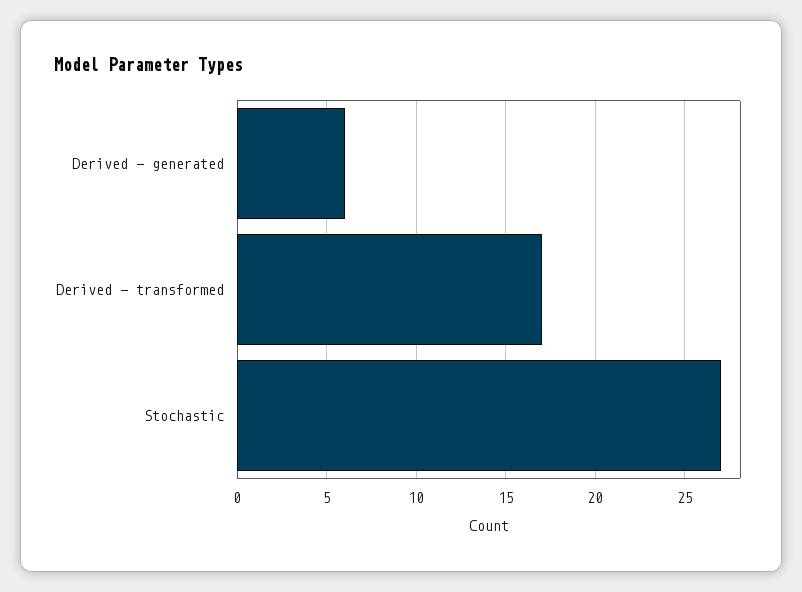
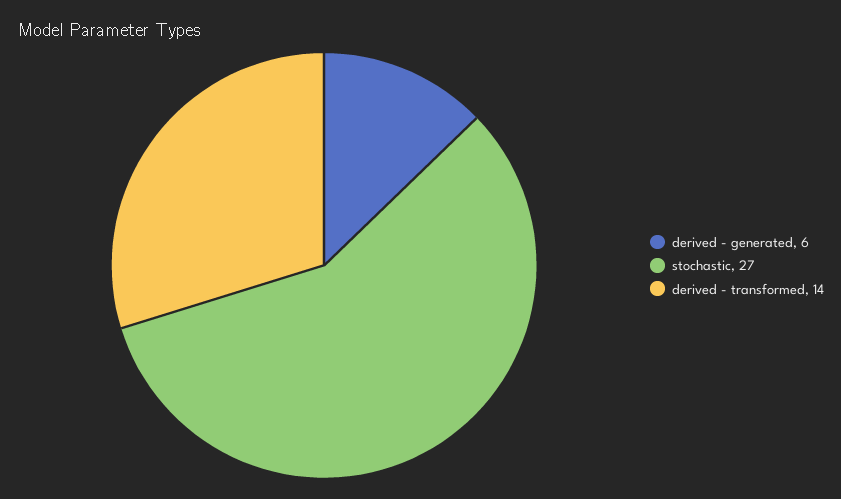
  {
    "Derived - generated": 6,
-   "Derived - transformed": 17,
+   "Derived - transformed": 14,
    "Stochastic": 27
  }

